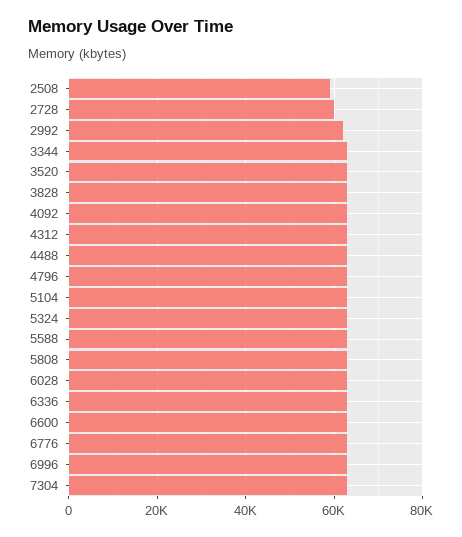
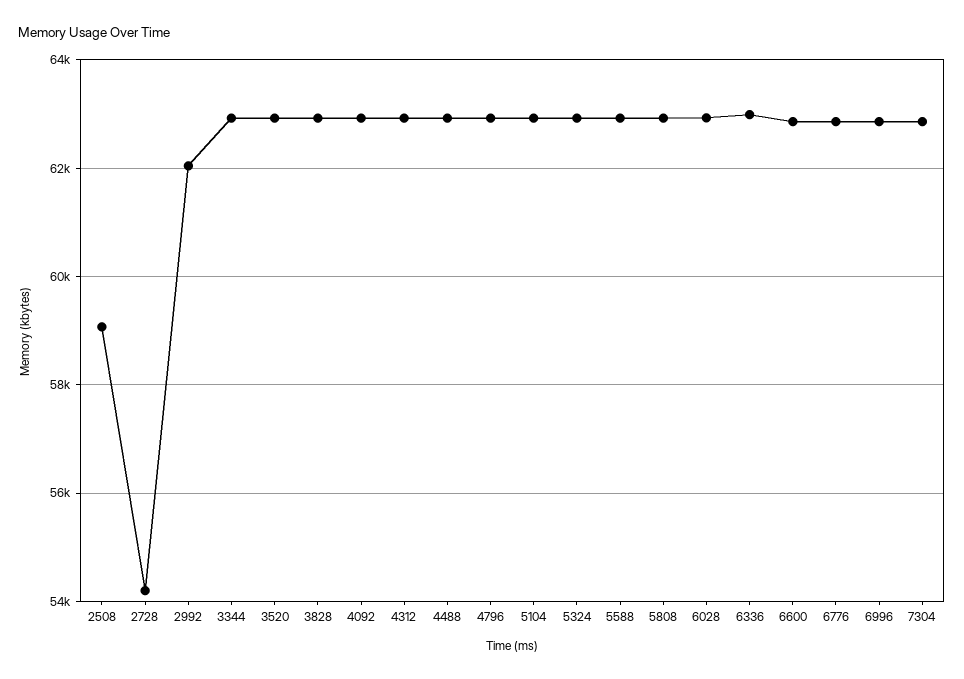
  {
    "2508": 59000,
-   "2728": 60000,
+   "2728": 54200,
    "2992": 62000,
    "3344": 63000,
    "3520": 63000,
    "3828": 63000,
    "4092": 63000,
    "4312": 63000,
    "4488": 63000,
    "4796": 63000,
    "5104": 63000,
    "5324": 63000,
    "5588": 63000,
    "5808": 63000,
    "6028": 63000,
    "6336": 63000,
    "6600": 62800,
    "6776": 62800,
    "6996": 62800,
    "7304": 62800
  }

